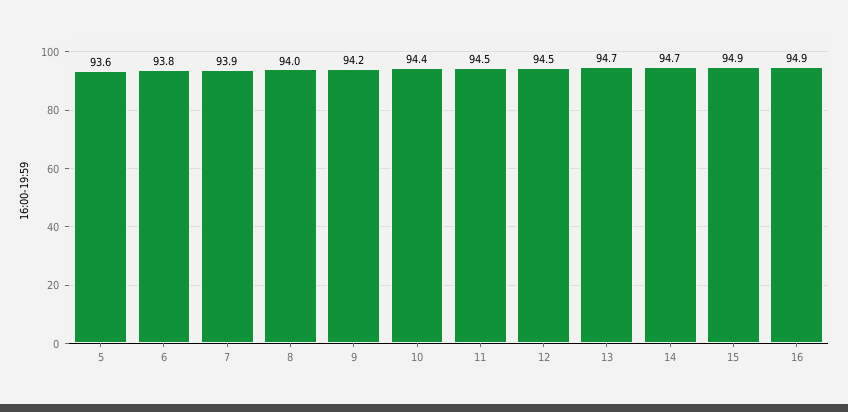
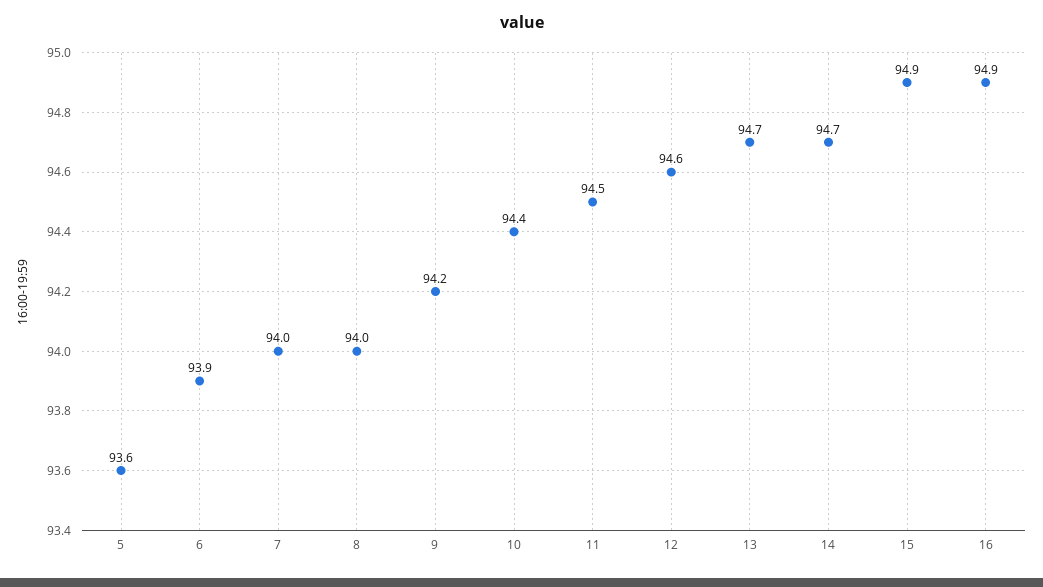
  {
    "5": 93.6,
-   "6": 93.8,
+   "6": 93.9,
-   "7": 93.9,
+   "7": 94,
    "8": 94,
    "9": 94.2,
    "10": 94.4,
    "11": 94.5,
-   "12": 94.5,
+   "12": 94.6,
    "13": 94.7,
    "14": 94.7,
    "15": 94.9,
    "16": 94.9
  }

